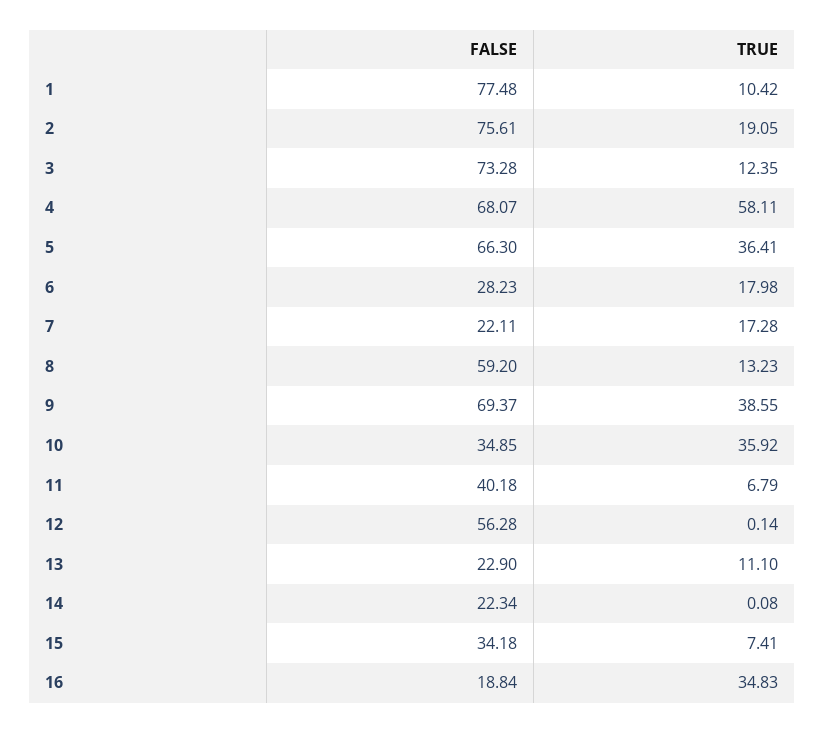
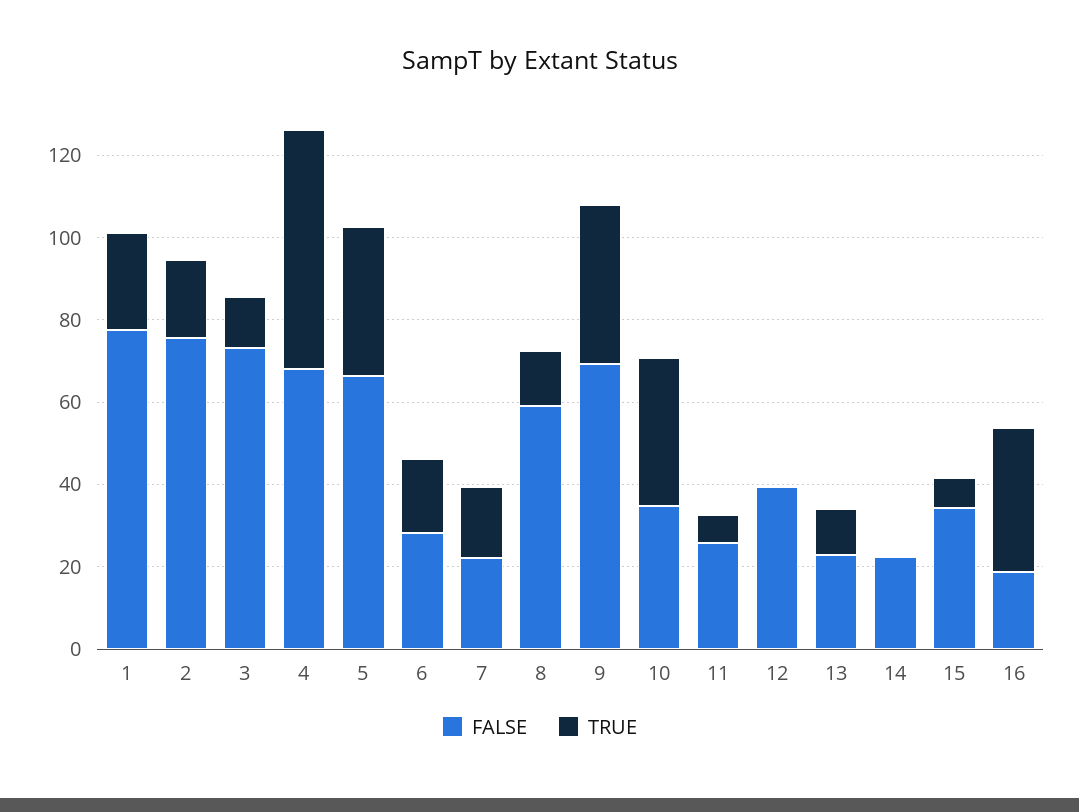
  {
    "FALSE": {
      "1": 77.48,
      "2": 75.61,
      "3": 73.28,
      "4": 68.07,
      "5": 66.3,
      "6": 28.23,
      "7": 22.11,
      "8": 59.2,
      "9": 69.37,
      "10": 34.85,
-     "11": 40.18,
+     "11": 25,
-     "12": 56.28,
+     "12": 40,
      "13": 22.9,
      "14": 22.34,
      "15": 34.18,
      "16": 18.84
    },
    "TRUE": {
-     "1": 10.42,
+     "1": 25,
      "2": 19.05,
      "3": 12.35,
      "4": 58.11,
      "5": 36.41,
      "6": 17.98,
      "7": 17.28,
      "8": 13.23,
      "9": 38.55,
      "10": 35.92,
      "11": 6.79,
      "12": 0.14,
      "13": 11.1,
      "14": 0.08,
      "15": 7.41,
      "16": 34.83
    }
  }

